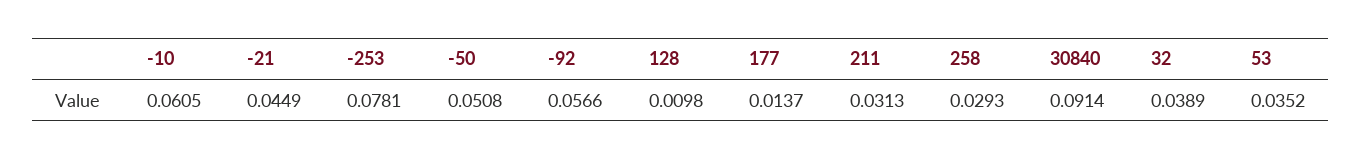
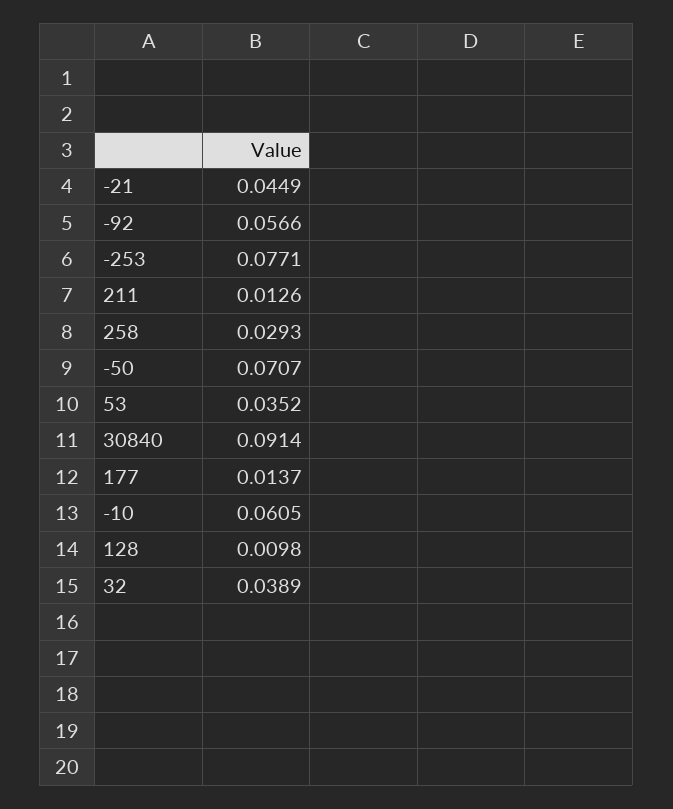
  {
    "-10": 0.0605,
    "-21": 0.0449,
-   "-253": 0.0781,
+   "-253": 0.0771,
-   "-50": 0.0508,
+   "-50": 0.0707,
    "-92": 0.0566,
    "128": 0.0098,
    "177": 0.0137,
-   "211": 0.0313,
+   "211": 0.0126,
    "258": 0.0293,
    "30840": 0.0914,
    "32": 0.0389,
    "53": 0.0352
  }

